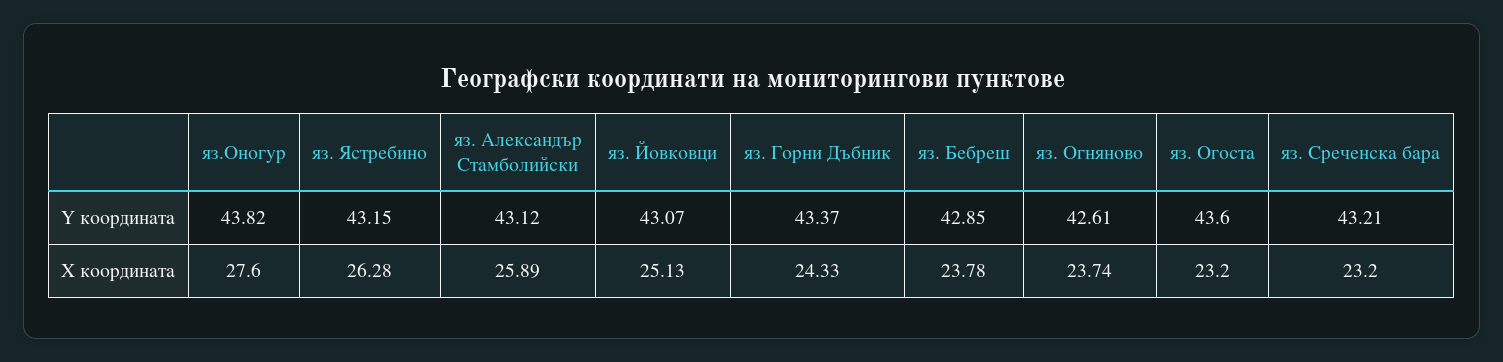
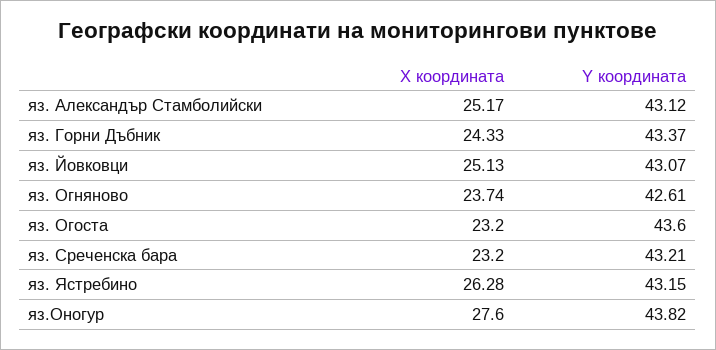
  {
    "яз.Оногур": {
      "Y координата": 43.82,
      "X координата": 27.6
    },
    "яз. Ястребино": {
      "Y координата": 43.15,
      "X координата": 26.28
    },
    "яз. Александър Стамболийски": {
      "Y координата": 43.12,
-     "X координата": 25.89
+     "X координата": 25.17
    },
    "яз. Йовковци": {
      "Y координата": 43.07,
      "X координата": 25.13
    },
    "яз. Горни Дъбник": {
      "Y координата": 43.37,
      "X координата": 24.33
    },
-   "яз. Бебреш": {
-     "Y координата": 42.85,
-     "X координата": 23.78
-   },
    "яз. Огняново": {
      "Y координата": 42.61,
      "X координата": 23.74
    },
    "яз. Огоста": {
      "Y координата": 43.6,
      "X координата": 23.2
    },
    "яз. Среченска бара": {
      "Y координата": 43.21,
      "X координата": 23.2
    }
  }

